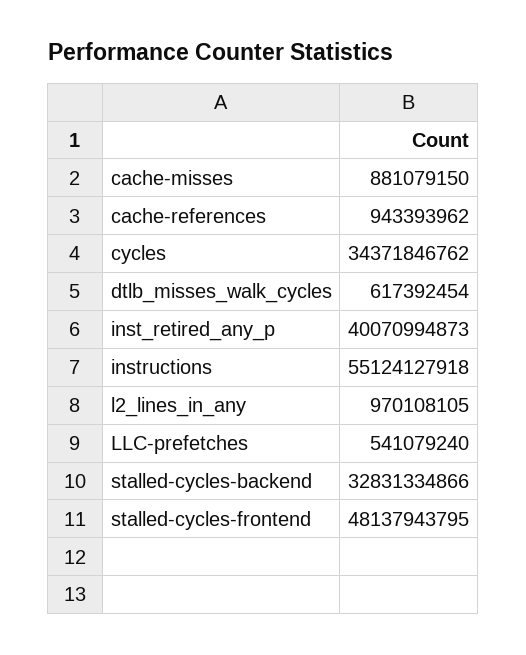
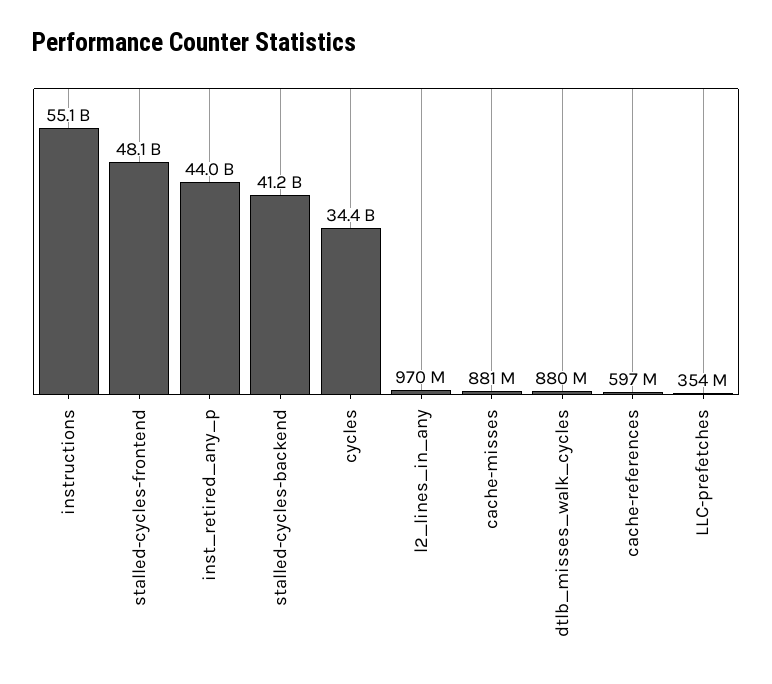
  {
    "cache-misses": 881079150,
-   "cache-references": 943393962,
+   "cache-references": 597000000,
    "cycles": 34371846762,
-   "dtlb_misses_walk_cycles": 617392454,
+   "dtlb_misses_walk_cycles": 880000000,
-   "inst_retired_any_p": 40070994873,
+   "inst_retired_any_p": 44000000000,
    "instructions": 55124127918,
    "l2_lines_in_any": 970108105,
-   "LLC-prefetches": 541079240,
+   "LLC-prefetches": 354000000,
-   "stalled-cycles-backend": 32831334866,
+   "stalled-cycles-backend": 41200000000,
    "stalled-cycles-frontend": 48137943795
  }

